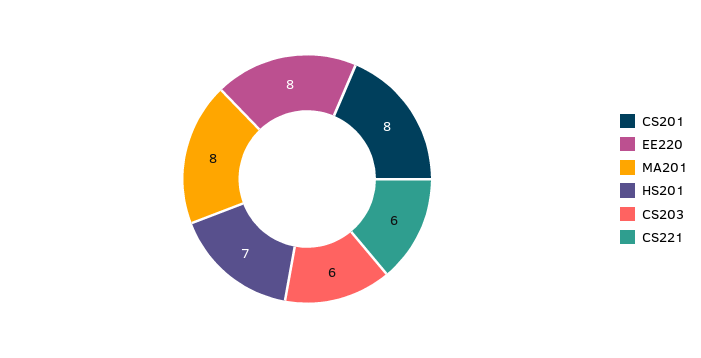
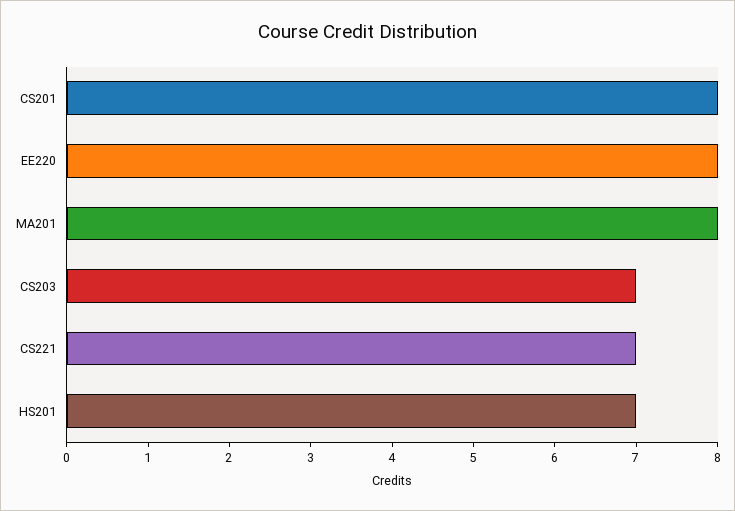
  {
    "CS201": 8,
    "EE220": 8,
    "MA201": 8,
    "HS201": 7,
-   "CS203": 6,
+   "CS203": 7,
-   "CS221": 6
+   "CS221": 7
  }

